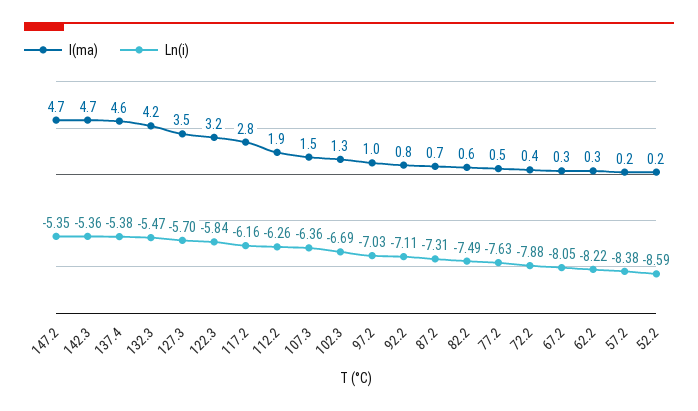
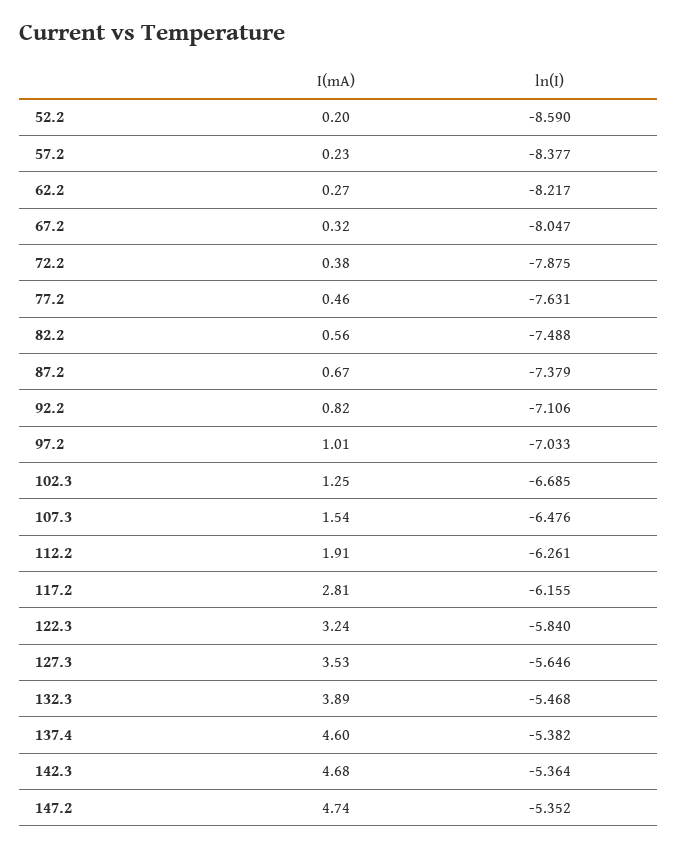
  {
    "I(ma)": {
      "147.2": 4.74,
      "142.3": 4.68,
      "137.4": 4.6,
-     "132.3": 4.2,
+     "132.3": 3.89,
      "127.3": 3.53,
      "122.3": 3.24,
      "117.2": 2.81,
      "112.2": 1.91,
      "107.3": 1.54,
      "102.3": 1.25,
      "97.2": 1.01,
      "92.2": 0.82,
      "87.2": 0.67,
      "82.2": 0.56,
      "77.2": 0.46,
      "72.2": 0.38,
      "67.2": 0.32,
      "62.2": 0.27,
      "57.2": 0.23,
      "52.2": 0.2
    },
    "Ln(i)": {
      "147.2": -5.352,
      "142.3": -5.364,
      "137.4": -5.382,
      "132.3": -5.468,
-     "127.3": -5.7,
+     "127.3": -5.646,
      "122.3": -5.84,
      "117.2": -6.155,
      "112.2": -6.261,
-     "107.3": -6.36,
+     "107.3": -6.476,
      "102.3": -6.685,
      "97.2": -7.033,
      "92.2": -7.106,
-     "87.2": -7.31,
+     "87.2": -7.379,
      "82.2": -7.488,
      "77.2": -7.631,
      "72.2": -7.875,
      "67.2": -8.047,
      "62.2": -8.217,
      "57.2": -8.377,
      "52.2": -8.59
    }
  }

